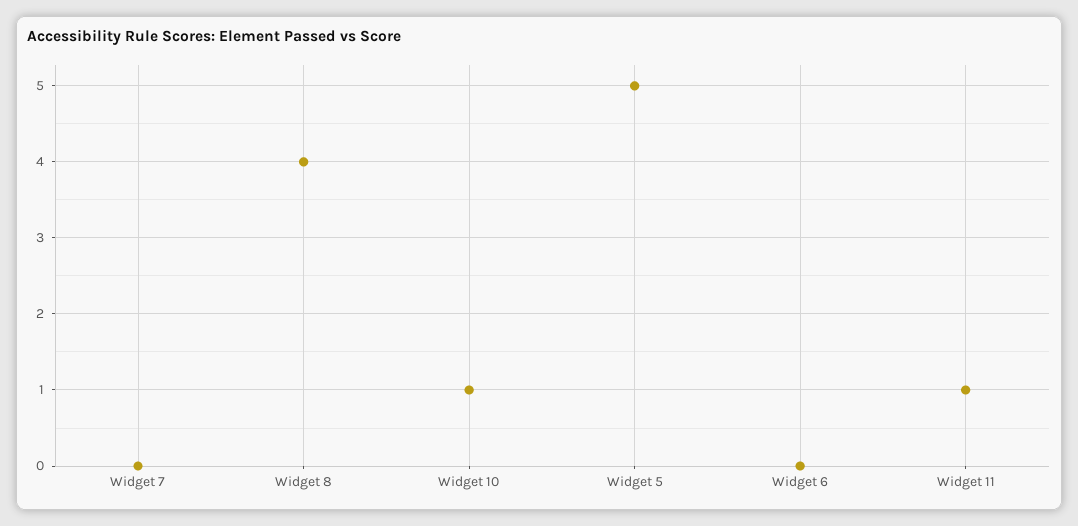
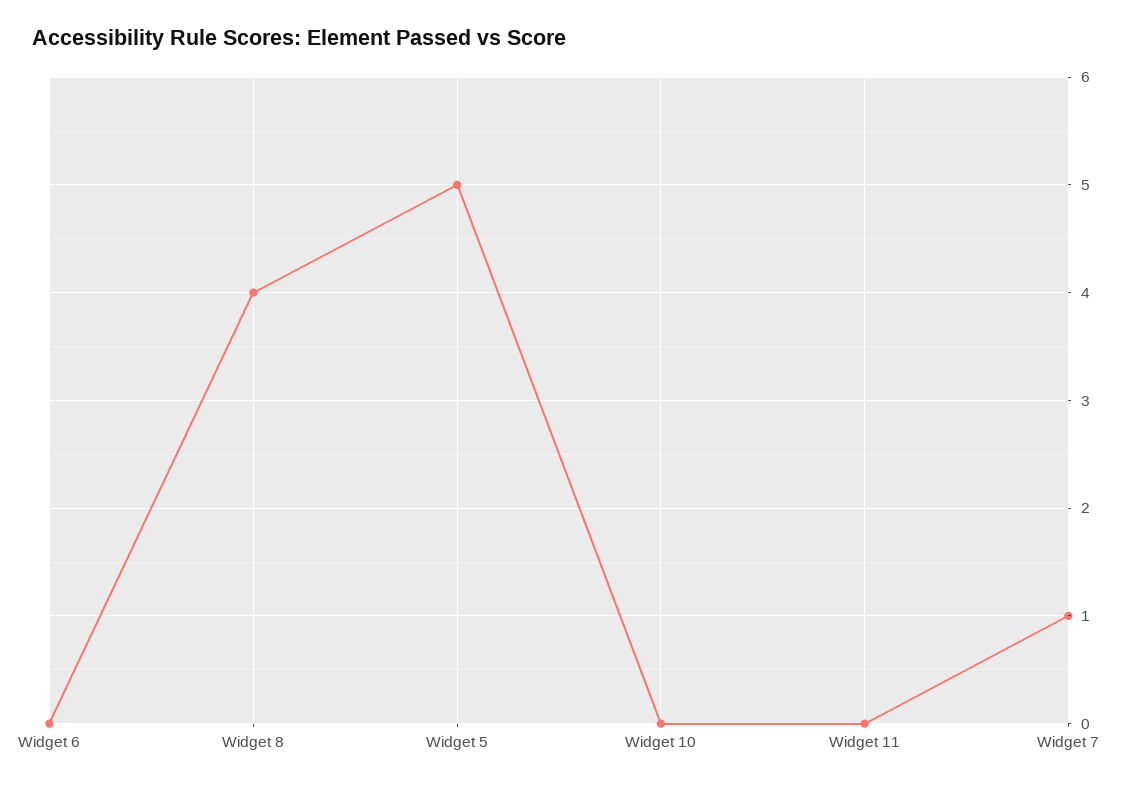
  {
-   "Widget 7": 0,
+   "Widget 7": 1,
    "Widget 8": 4,
-   "Widget 10": 1,
+   "Widget 10": 0,
    "Widget 5": 5,
    "Widget 6": 0,
-   "Widget 11": 1
+   "Widget 11": 0
  }

